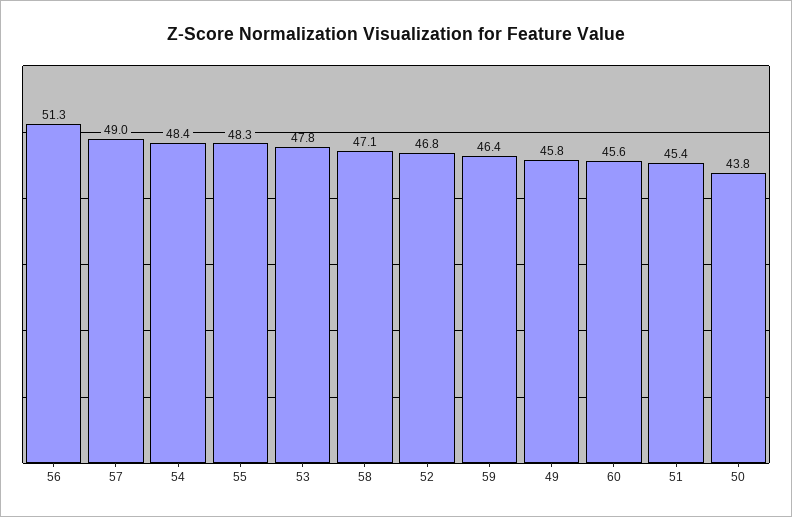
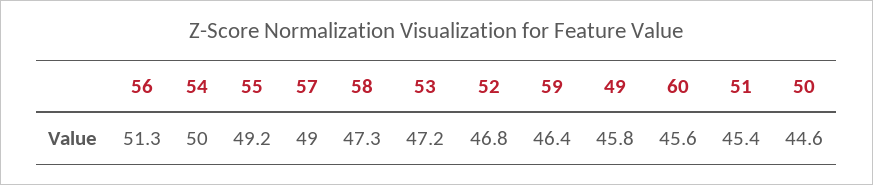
  {
    "56": 51.3,
    "57": 49,
-   "54": 48.4,
+   "54": 50,
-   "55": 48.3,
+   "55": 49.2,
-   "53": 47.8,
+   "53": 47.2,
-   "58": 47.1,
+   "58": 47.3,
    "52": 46.8,
    "59": 46.4,
    "49": 45.8,
    "60": 45.6,
    "51": 45.4,
-   "50": 43.8
+   "50": 44.6
  }

